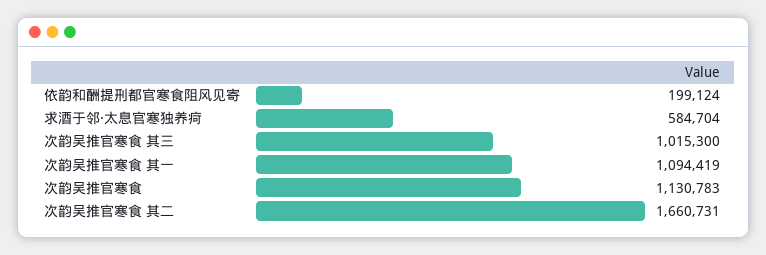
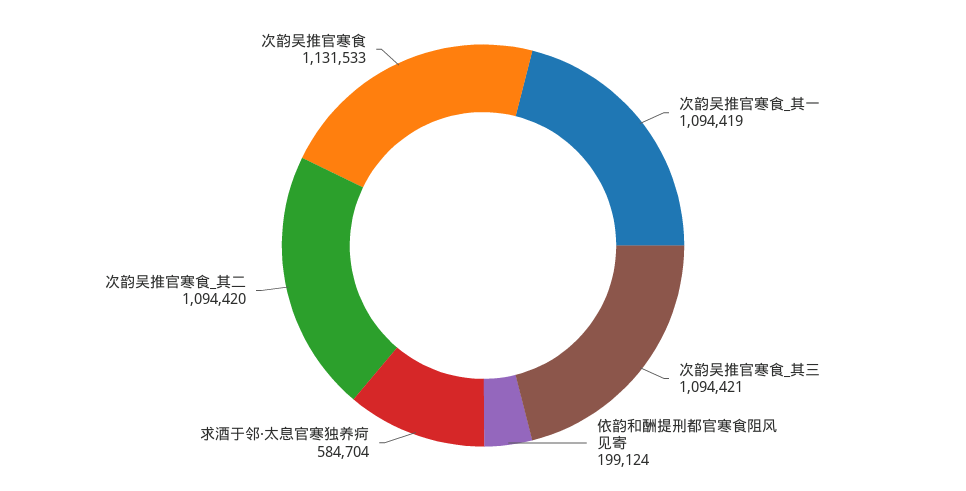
  {
    "依韵和酬提刑都官寒食阻风见寄": 199124,
    "求酒于邻·太息官寒独养疴": 584704,
-   "次韵吴推官寒食 其三": 1015300,
+   "次韵吴推官寒食 其三": 1094421,
    "次韵吴推官寒食 其一": 1094419,
-   "次韵吴推官寒食": 1130783,
+   "次韵吴推官寒食": 1131533,
-   "次韵吴推官寒食 其二": 1660731
+   "次韵吴推官寒食 其二": 1094420
  }

